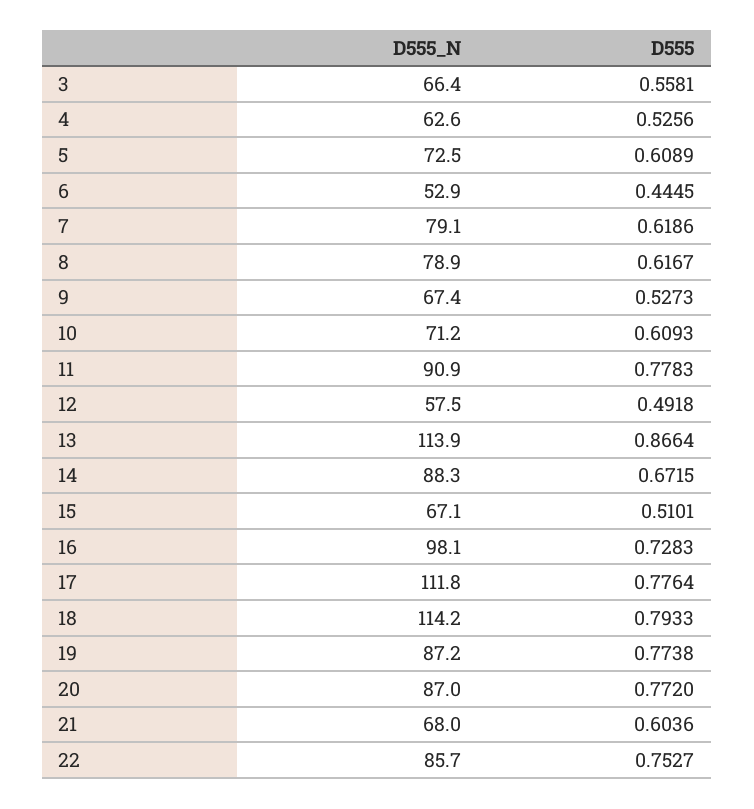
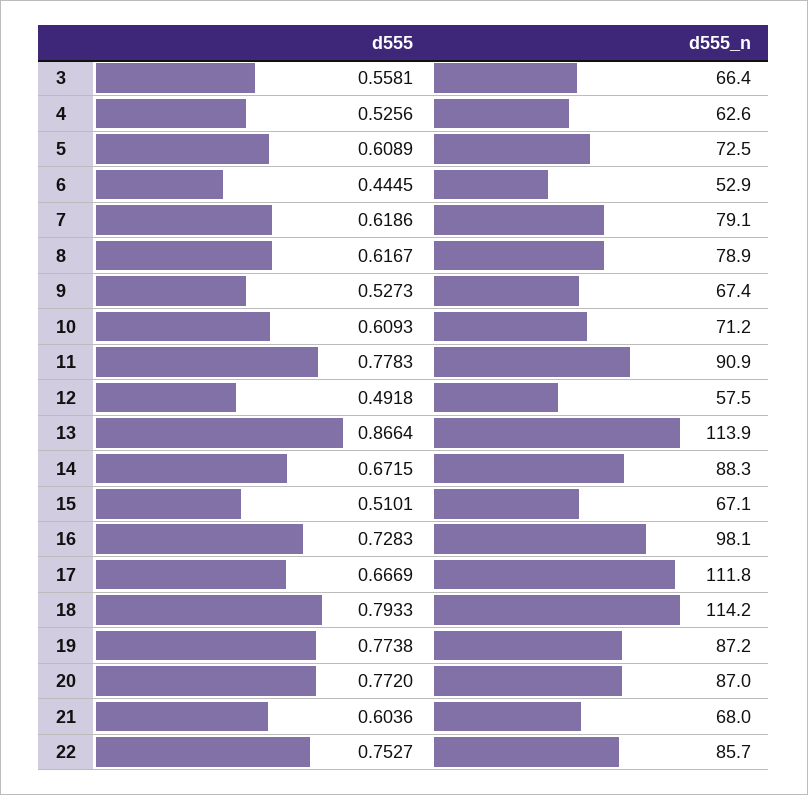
  {
    "D555_N": {
      "3": 66.4,
      "4": 62.6,
      "5": 72.5,
      "6": 52.9,
      "7": 79.1,
      "8": 78.9,
      "9": 67.4,
      "10": 71.2,
      "11": 90.9,
      "12": 57.5,
      "13": 113.9,
      "14": 88.3,
      "15": 67.1,
      "16": 98.1,
      "17": 111.8,
      "18": 114.2,
      "19": 87.2,
      "20": 87,
      "21": 68,
      "22": 85.7
    },
    "D555": {
      "3": 0.5581,
      "4": 0.5256,
      "5": 0.6089,
      "6": 0.4445,
      "7": 0.6186,
      "8": 0.6167,
      "9": 0.5273,
      "10": 0.6093,
      "11": 0.7783,
      "12": 0.4918,
      "13": 0.8664,
      "14": 0.6715,
      "15": 0.5101,
      "16": 0.7283,
-     "17": 0.7764,
+     "17": 0.6669,
      "18": 0.7933,
      "19": 0.7738,
      "20": 0.772,
      "21": 0.6036,
      "22": 0.7527
    }
  }

